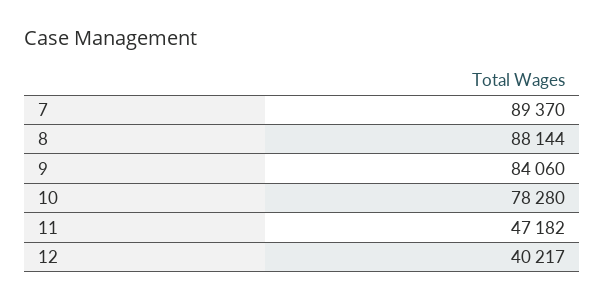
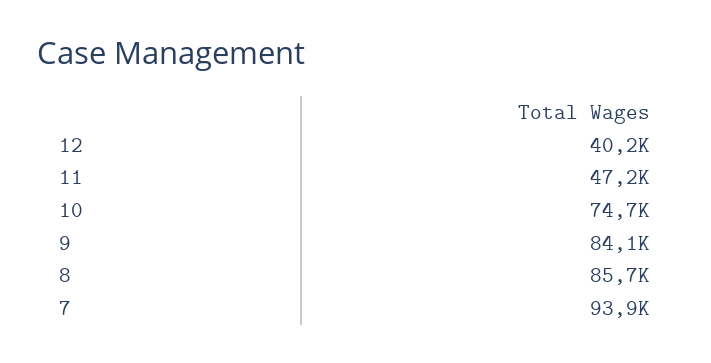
  {
-   "7": 89370,
+   "7": 93900,
-   "8": 88144,
+   "8": 85700,
    "9": 84060,
-   "10": 78280,
+   "10": 74700,
    "11": 47182,
    "12": 40217
  }

